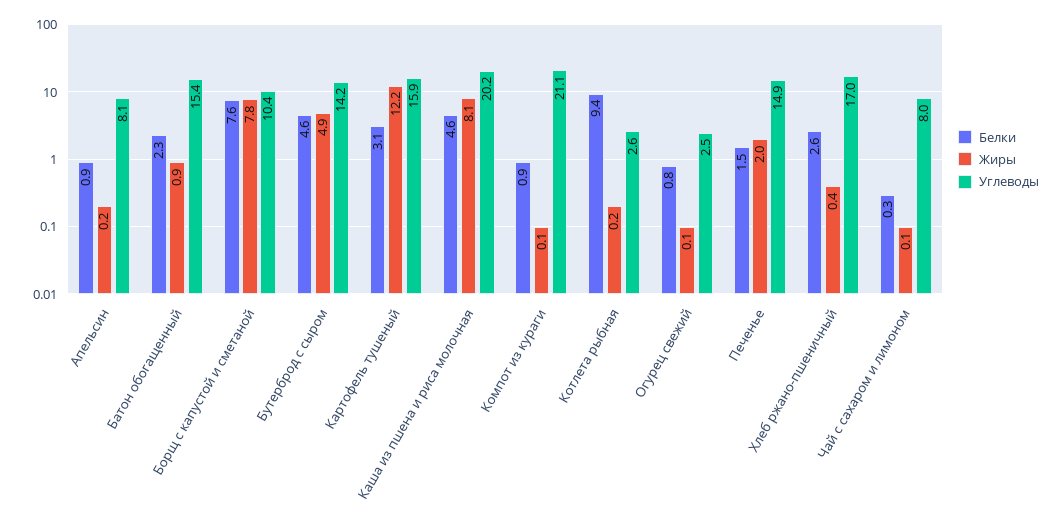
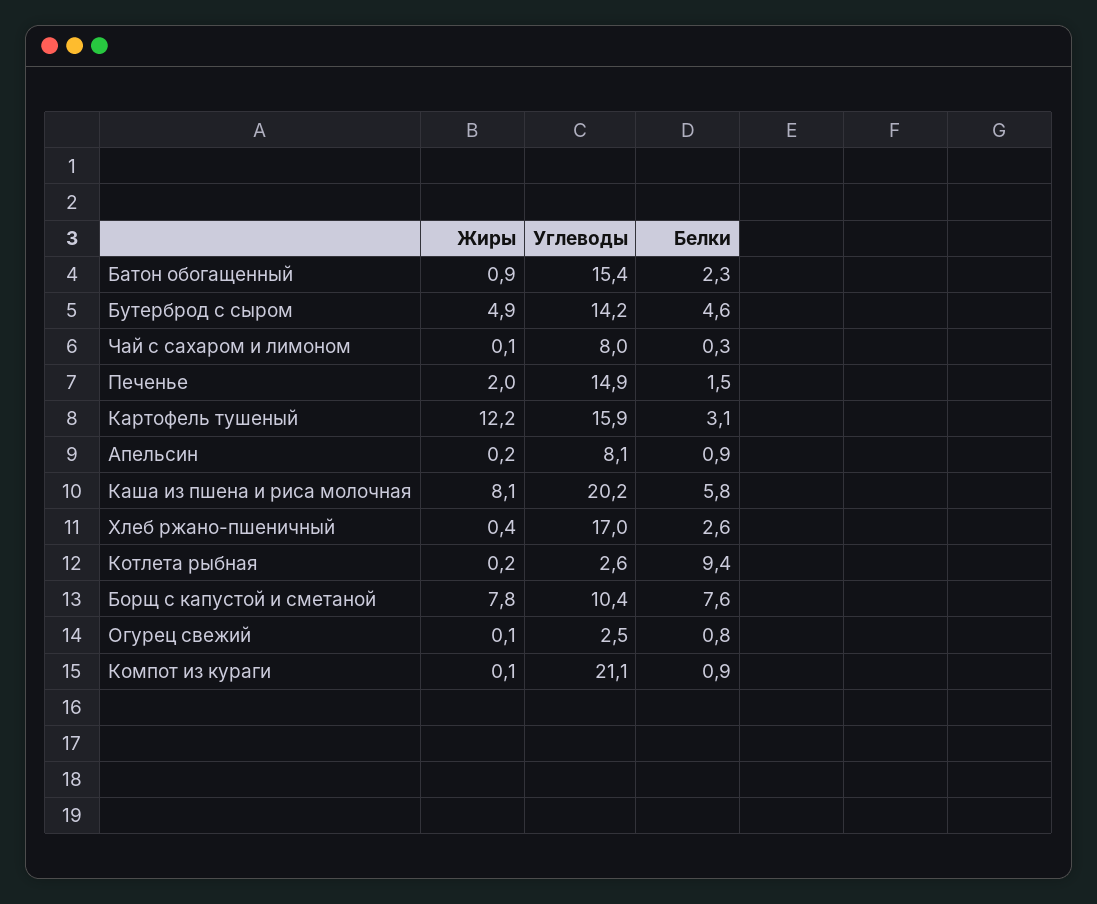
  {
    "Белки": {
      "Апельсин": 0.9,
      "Батон обогащенный": 2.3,
      "Борщ с капустой и сметаной": 7.6,
      "Бутерброд с сыром": 4.6,
      "Картофель тушеный": 3.1,
-     "Каша из пшена и риса молочная": 4.6,
+     "Каша из пшена и риса молочная": 5.8,
      "Компот из кураги": 0.9,
      "Котлета рыбная": 9.4,
      "Огурец свежий": 0.8,
      "Печенье": 1.5,
      "Хлеб ржано-пшеничный": 2.6,
      "Чай с сахаром и лимоном": 0.3
    },
    "Жиры": {
      "Апельсин": 0.2,
      "Батон обогащенный": 0.9,
      "Борщ с капустой и сметаной": 7.8,
      "Бутерброд с сыром": 4.9,
      "Картофель тушеный": 12.2,
      "Каша из пшена и риса молочная": 8.1,
      "Компот из кураги": 0.1,
      "Котлета рыбная": 0.2,
      "Огурец свежий": 0.1,
      "Печенье": 2,
      "Хлеб ржано-пшеничный": 0.4,
      "Чай с сахаром и лимоном": 0.1
    },
    "Углеводы": {
      "Апельсин": 8.1,
      "Батон обогащенный": 15.4,
      "Борщ с капустой и сметаной": 10.4,
      "Бутерброд с сыром": 14.2,
      "Картофель тушеный": 15.9,
      "Каша из пшена и риса молочная": 20.2,
      "Компот из кураги": 21.1,
      "Котлета рыбная": 2.6,
      "Огурец свежий": 2.5,
      "Печенье": 14.9,
      "Хлеб ржано-пшеничный": 17,
      "Чай с сахаром и лимоном": 8
    }
  }

